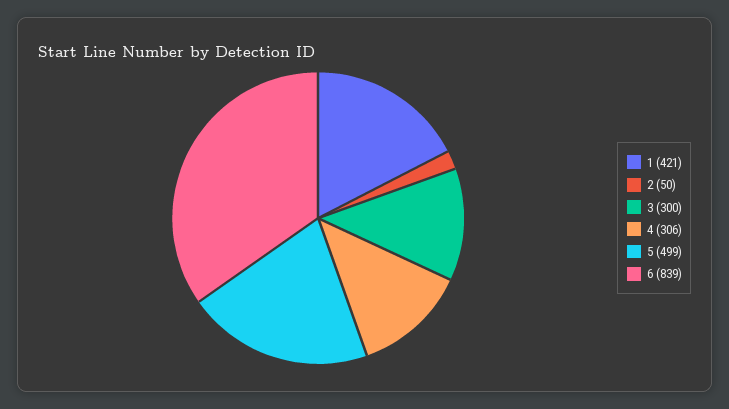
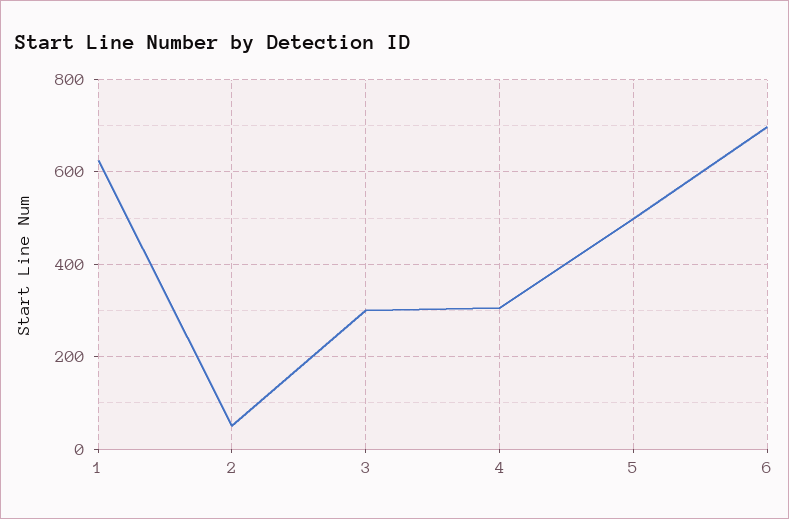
  {
-   "1": 421,
+   "1": 620,
    "2": 50,
    "3": 300,
    "4": 306,
    "5": 499,
-   "6": 839
+   "6": 700
  }

